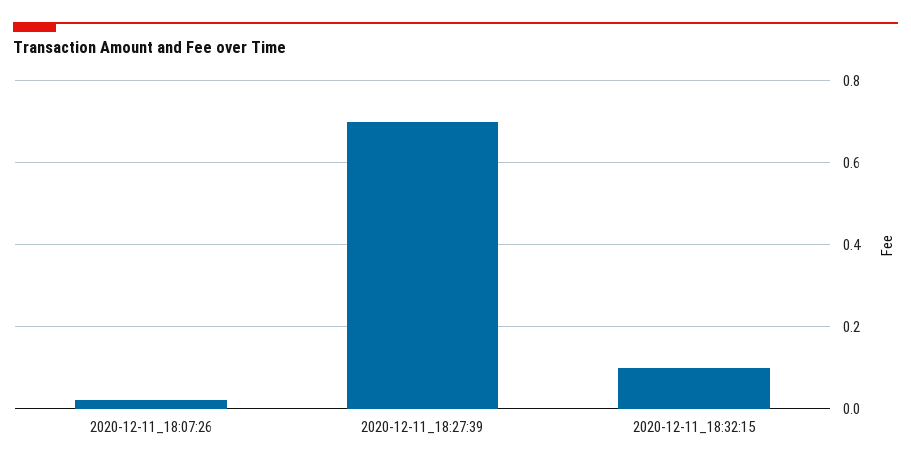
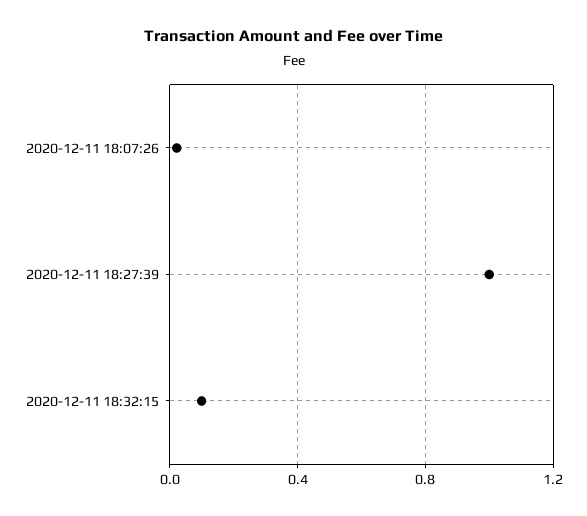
  {
    "2020-12-11_18:07:26": 0.02,
-   "2020-12-11_18:27:39": 0.7,
+   "2020-12-11_18:27:39": 1,
    "2020-12-11_18:32:15": 0.1
  }

